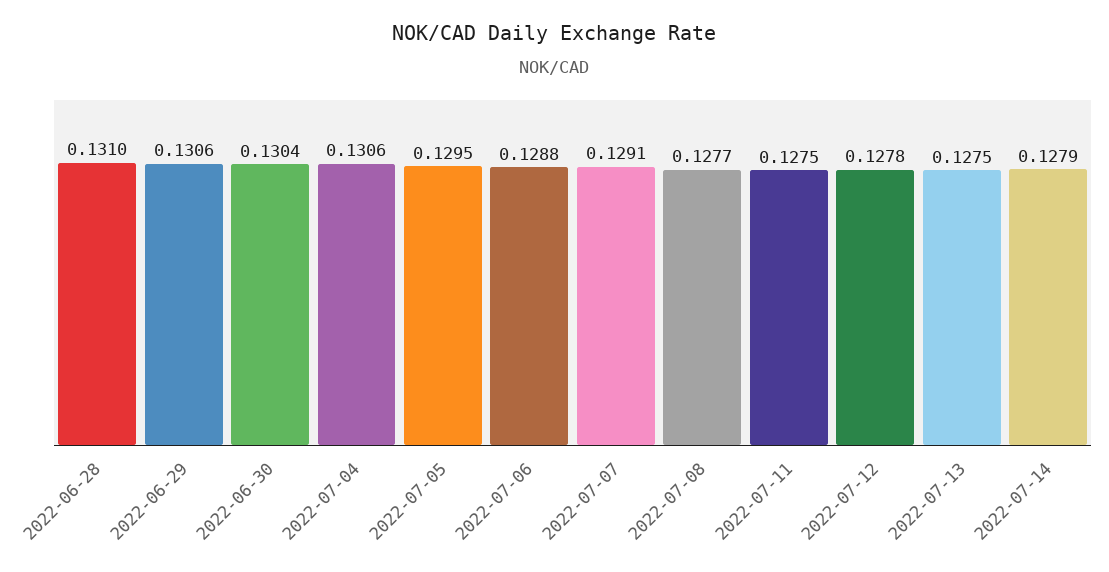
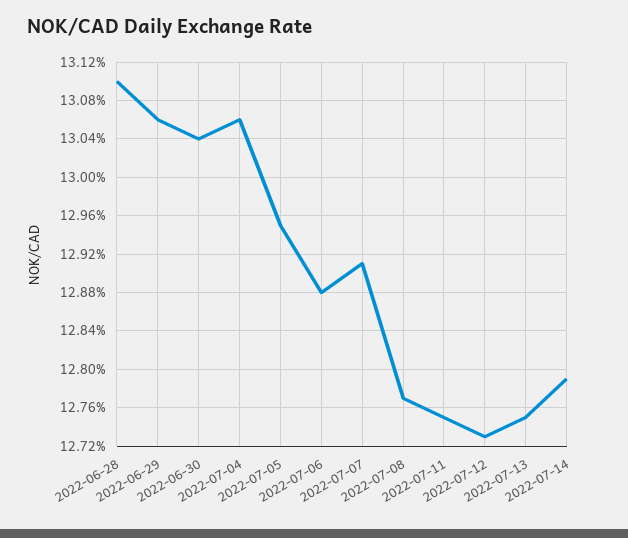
  {
    "2022-06-28": 0.131,
    "2022-06-29": 0.1306,
    "2022-06-30": 0.1304,
    "2022-07-04": 0.1306,
    "2022-07-05": 0.1295,
    "2022-07-06": 0.1288,
    "2022-07-07": 0.1291,
    "2022-07-08": 0.1277,
    "2022-07-11": 0.1275,
-   "2022-07-12": 0.1278,
+   "2022-07-12": 0.1273,
    "2022-07-13": 0.1275,
    "2022-07-14": 0.1279
  }

